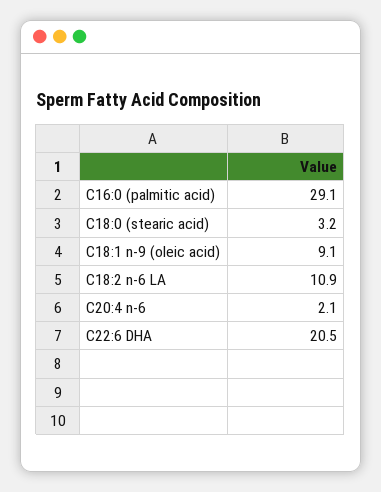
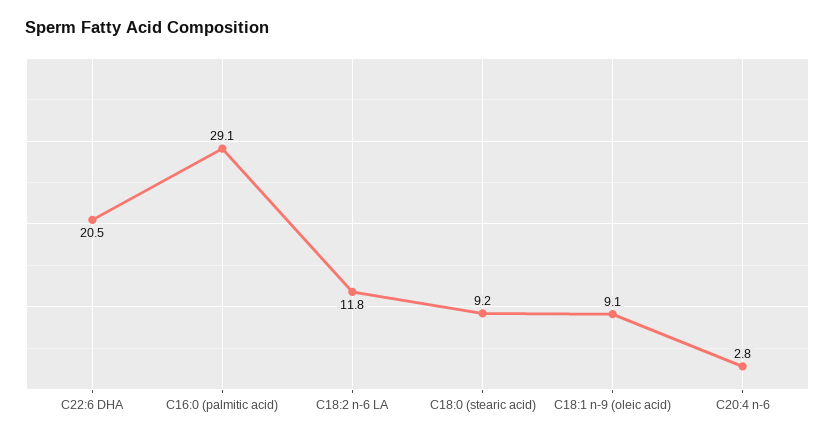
  {
    "C16:0 (palmitic acid)": 29.1,
-   "C18:0 (stearic acid)": 3.2,
+   "C18:0 (stearic acid)": 9.2,
    "C18:1 n-9 (oleic acid)": 9.1,
-   "C18:2 n-6 LA": 10.9,
+   "C18:2 n-6 LA": 11.8,
-   "C20:4 n-6": 2.1,
+   "C20:4 n-6": 2.8,
    "C22:6 DHA": 20.5
  }

